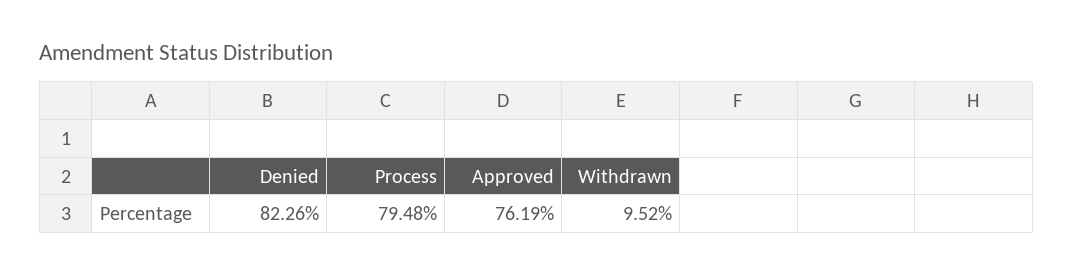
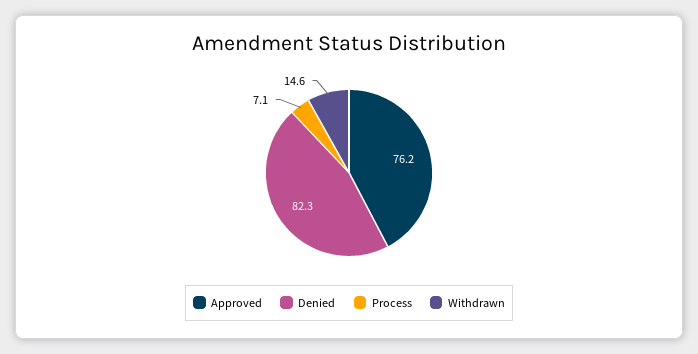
  {
    "Denied": 82.26,
-   "Process": 79.48,
+   "Process": 7.1,
    "Approved": 76.19,
-   "Withdrawn": 9.52
+   "Withdrawn": 14.6
  }

